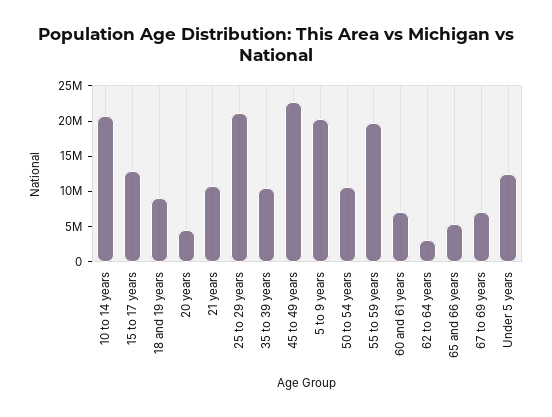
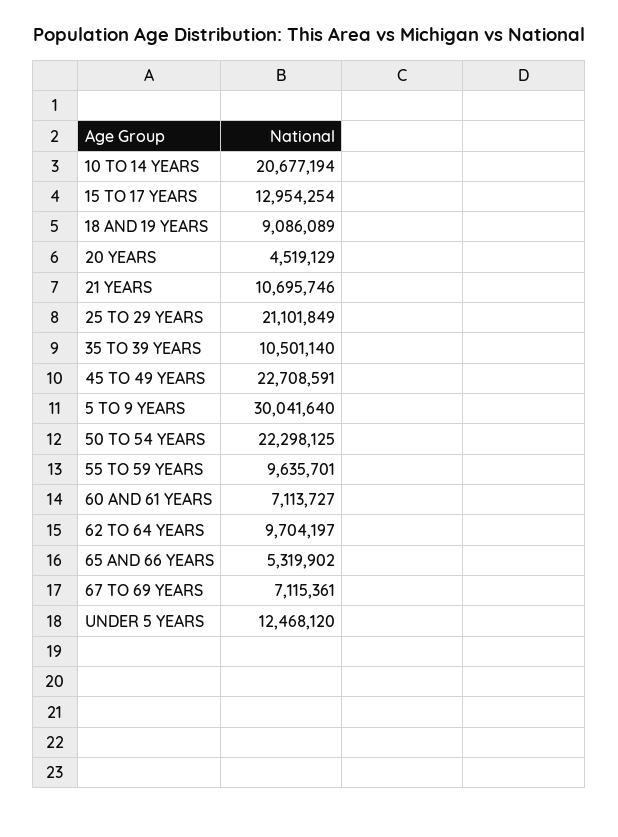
  {
    "10 to 14 years": 20677194,
    "15 to 17 years": 12954254,
    "18 and 19 years": 9086089,
    "20 years": 4519129,
    "21 years": 10695746,
    "25 to 29 years": 21101849,
    "35 to 39 years": 10501140,
    "45 to 49 years": 22708591,
-   "5 to 9 years": 20000000,
+   "5 to 9 years": 30041640,
-   "50 to 54 years": 10000000,
+   "50 to 54 years": 22298125,
-   "55 to 59 years": 20000000,
+   "55 to 59 years": 9635701,
    "60 and 61 years": 7113727,
-   "62 to 64 years": 2500000,
+   "62 to 64 years": 9704197,
    "65 and 66 years": 5319902,
    "67 to 69 years": 7115361,
    "Under 5 years": 12468120
  }

